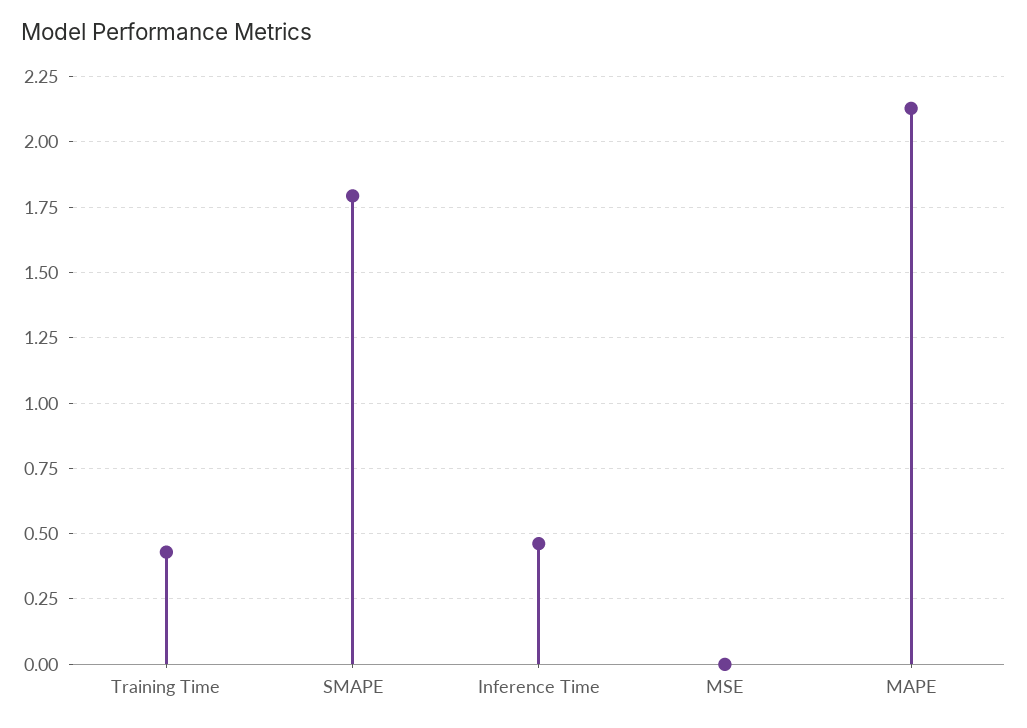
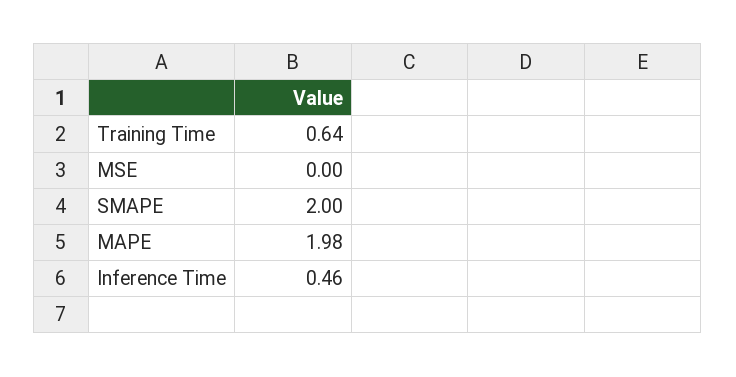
  {
-   "Training Time": 0.425,
+   "Training Time": 0.64,
-   "SMAPE": 1.8,
+   "SMAPE": 2,
    "Inference Time": 0.46,
    "MSE": 0,
-   "MAPE": 2.125
+   "MAPE": 1.98
  }

